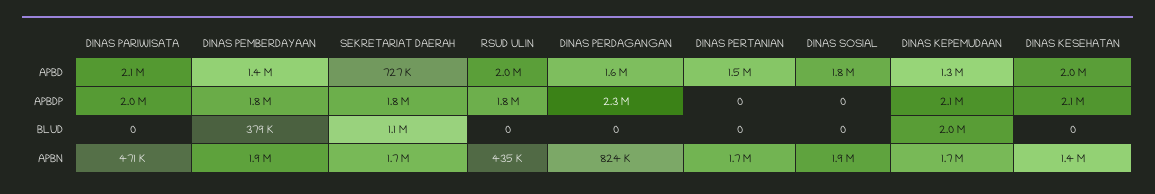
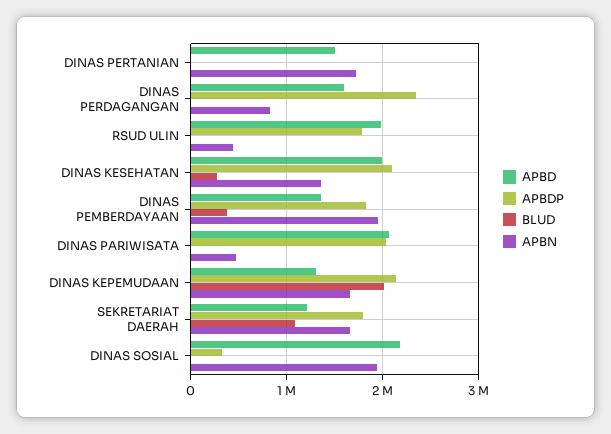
  {
    "APBD": {
      "DINAS PARIWISATA": 2100000,
      "DINAS PEMBERDAYAAN": 1400000,
-     "SEKRETARIAT DAERAH": 727000,
+     "SEKRETARIAT DAERAH": 1200000,
      "RSUD ULIN": 2000000,
      "DINAS PERDAGANGAN": 1600000,
      "DINAS PERTANIAN": 1500000,
-     "DINAS SOSIAL": 1800000,
+     "DINAS SOSIAL": 2200000,
      "DINAS KEPEMUDAAN": 1300000,
      "DINAS KESEHATAN": 2000000
    },
    "APBDP": {
      "DINAS PARIWISATA": 2000000,
      "DINAS PEMBERDAYAAN": 1800000,
      "SEKRETARIAT DAERAH": 1800000,
      "RSUD ULIN": 1800000,
      "DINAS PERDAGANGAN": 2300000,
      "DINAS PERTANIAN": 0,
-     "DINAS SOSIAL": 0,
+     "DINAS SOSIAL": 300000,
      "DINAS KEPEMUDAAN": 2100000,
      "DINAS KESEHATAN": 2100000
    },
    "BLUD": {
      "DINAS PARIWISATA": 0,
      "DINAS PEMBERDAYAAN": 379000,
      "SEKRETARIAT DAERAH": 1100000,
      "RSUD ULIN": 0,
      "DINAS PERDAGANGAN": 0,
      "DINAS PERTANIAN": 0,
      "DINAS SOSIAL": 0,
      "DINAS KEPEMUDAAN": 2000000,
-     "DINAS KESEHATAN": 0
+     "DINAS KESEHATAN": 300000
    },
    "APBN": {
      "DINAS PARIWISATA": 471000,
      "DINAS PEMBERDAYAAN": 1900000,
      "SEKRETARIAT DAERAH": 1700000,
      "RSUD ULIN": 435000,
      "DINAS PERDAGANGAN": 824000,
      "DINAS PERTANIAN": 1700000,
      "DINAS SOSIAL": 1900000,
      "DINAS KEPEMUDAAN": 1700000,
      "DINAS KESEHATAN": 1400000
    }
  }

